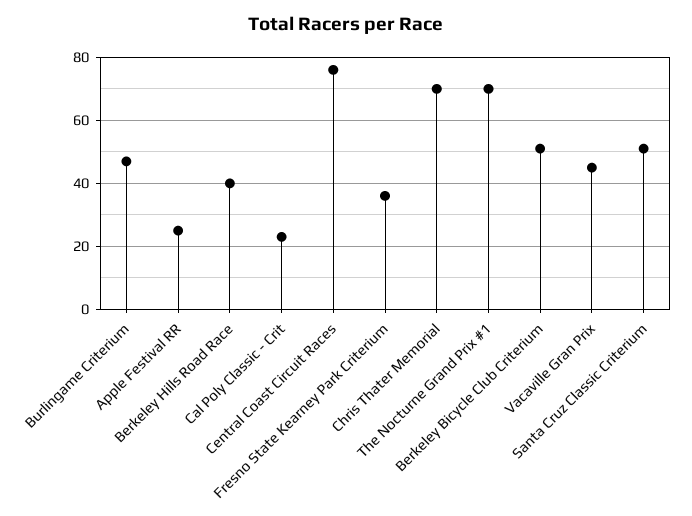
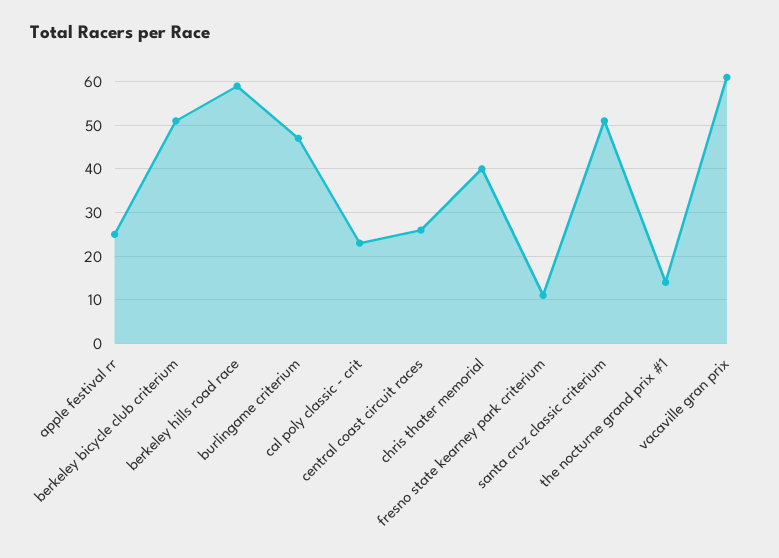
  {
    "Burlingame Criterium": 45,
    "Apple Festival RR": 25,
-   "Berkeley Hills Road Race": 40,
+   "Berkeley Hills Road Race": 60,
    "Cal Poly Classic - Crit": 25,
-   "Central Coast Circuit Races": 75,
+   "Central Coast Circuit Races": 25,
-   "Fresno State Kearney Park Criterium": 35,
+   "Fresno State Kearney Park Criterium": 10,
-   "Chris Thater Memorial": 70,
+   "Chris Thater Memorial": 40,
-   "The Nocturne Grand Prix #1": 70,
+   "The Nocturne Grand Prix #1": 15,
    "Berkeley Bicycle Club Criterium": 50,
-   "Vacaville Gran Prix": 45,
+   "Vacaville Gran Prix": 60,
    "Santa Cruz Classic Criterium": 50
  }

